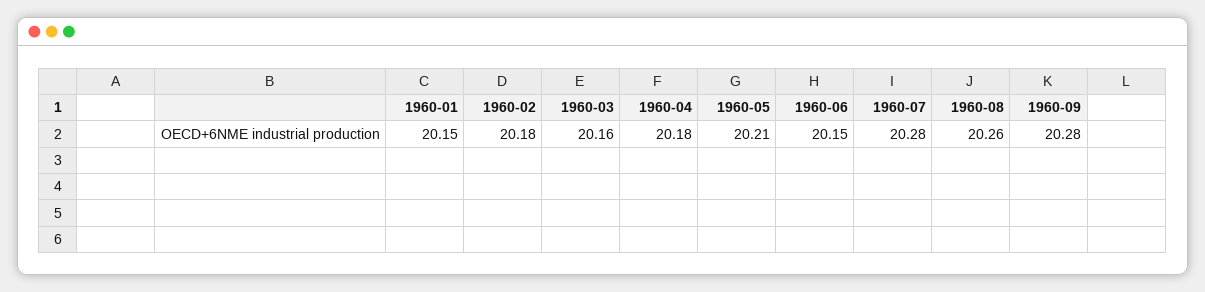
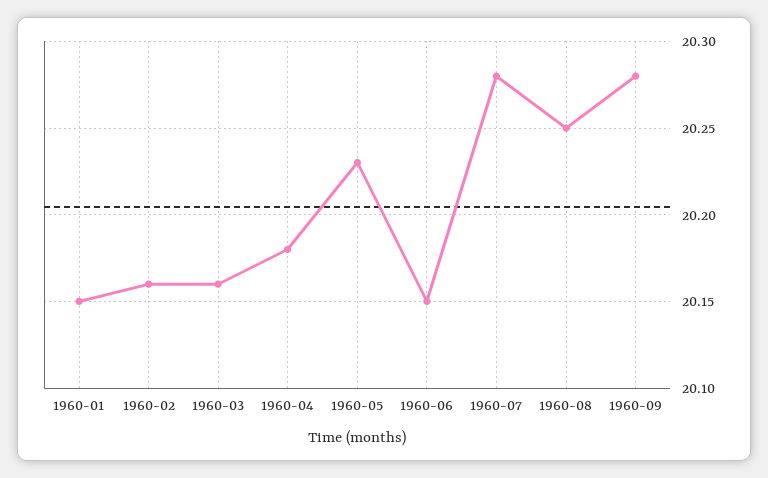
  {
    "1960-01": 20.15,
-   "1960-02": 20.18,
+   "1960-02": 20.16,
    "1960-03": 20.16,
    "1960-04": 20.18,
-   "1960-05": 20.21,
+   "1960-05": 20.23,
    "1960-06": 20.15,
    "1960-07": 20.28,
-   "1960-08": 20.26,
+   "1960-08": 20.25,
    "1960-09": 20.28
  }

